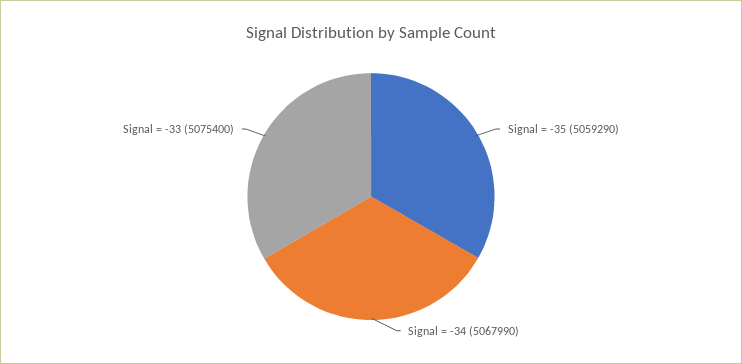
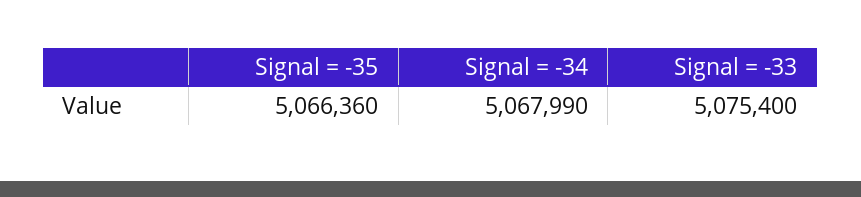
  {
-   "Signal = -35": 5059290,
+   "Signal = -35": 5066360,
    "Signal = -34": 5067990,
    "Signal = -33": 5075400
  }

